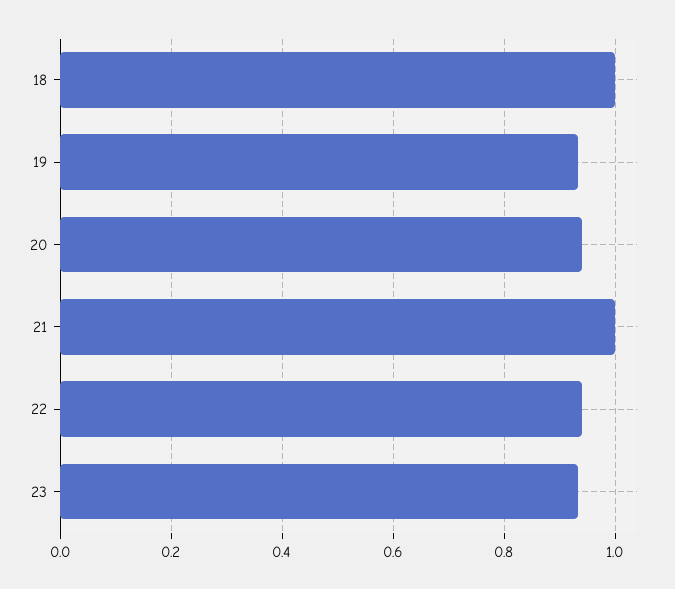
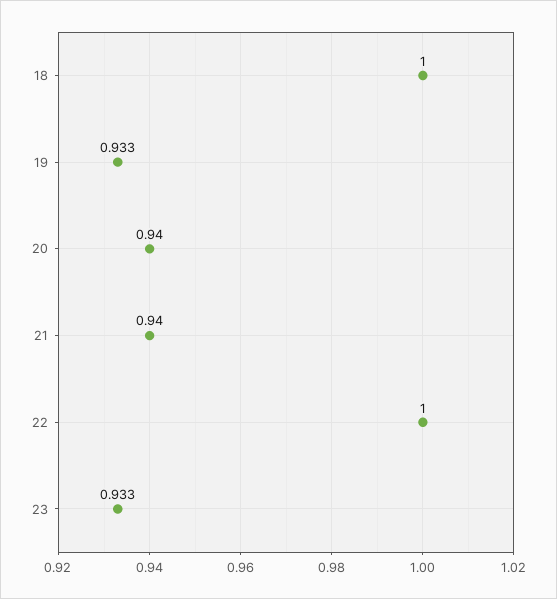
  {
    "18": 1,
    "19": 0.933,
    "20": 0.94,
-   "21": 1,
+   "21": 0.94,
-   "22": 0.94,
+   "22": 1,
    "23": 0.933
  }

